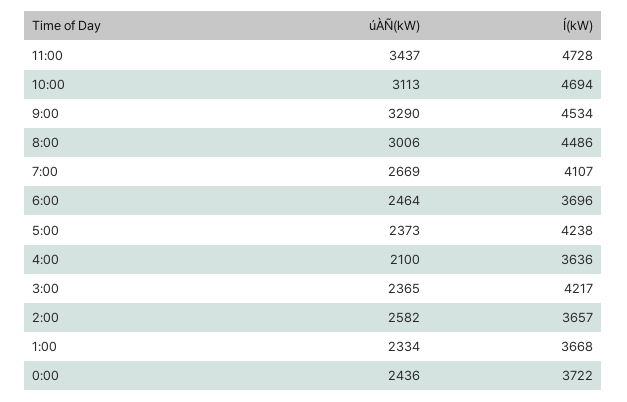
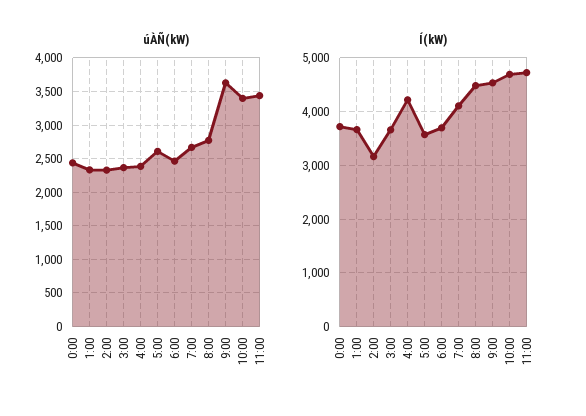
  {
    "úÀÑ(kW)": {
      "11:00": 3437,
-     "10:00": 3113,
+     "10:00": 3400,
-     "9:00": 3290,
+     "9:00": 3600,
-     "8:00": 3006,
+     "8:00": 2800,
      "7:00": 2669,
      "6:00": 2464,
-     "5:00": 2373,
+     "5:00": 2600,
-     "4:00": 2100,
+     "4:00": 2400,
      "3:00": 2365,
-     "2:00": 2582,
+     "2:00": 2300,
      "1:00": 2334,
      "0:00": 2436
    },
    "Í(kW)": {
      "11:00": 4728,
      "10:00": 4694,
      "9:00": 4534,
      "8:00": 4486,
      "7:00": 4107,
      "6:00": 3696,
-     "5:00": 4238,
+     "5:00": 3600,
-     "4:00": 3636,
+     "4:00": 4200,
-     "3:00": 4217,
+     "3:00": 3600,
-     "2:00": 3657,
+     "2:00": 3200,
      "1:00": 3668,
      "0:00": 3722
    }
  }

